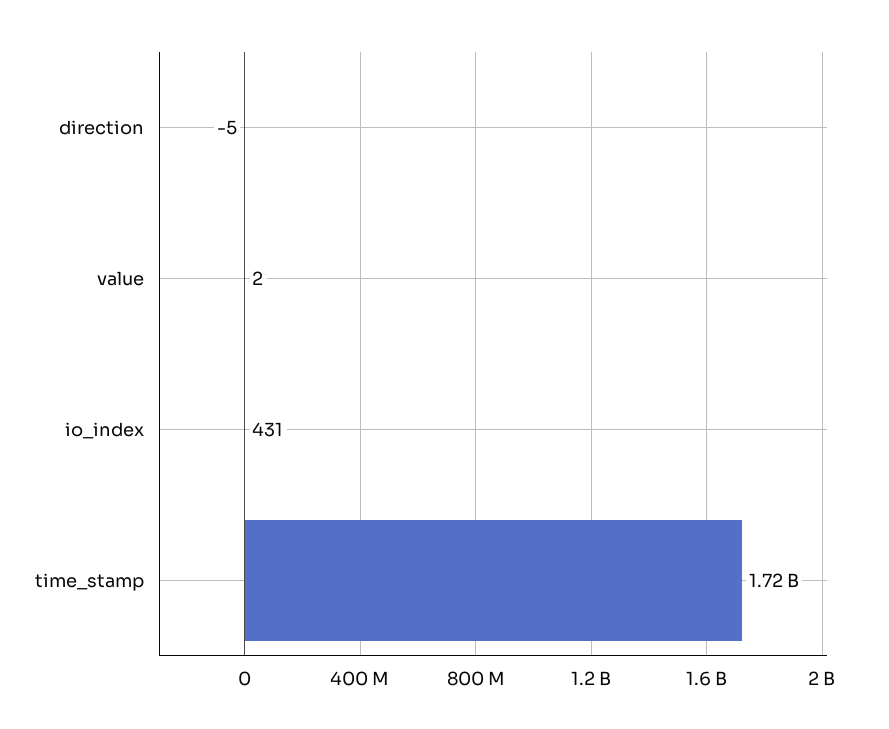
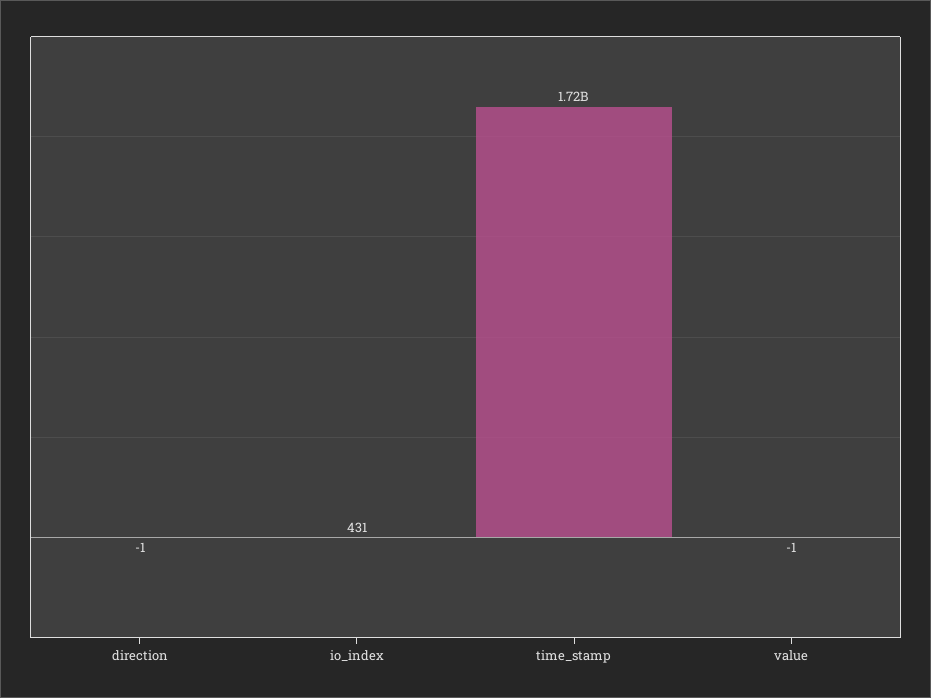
  {
-   "direction": -5,
+   "direction": -1,
-   "value": 2,
+   "value": -1,
    "io_index": 431,
    "time_stamp": 1720000000
  }

